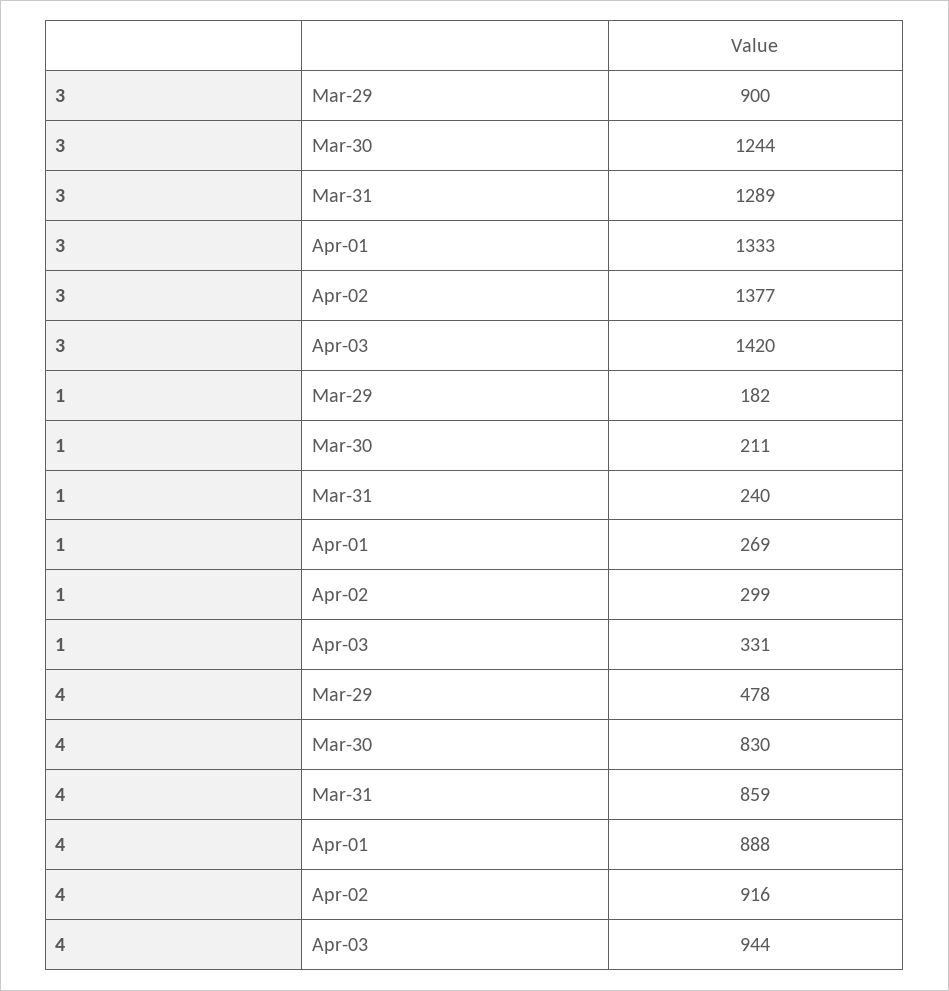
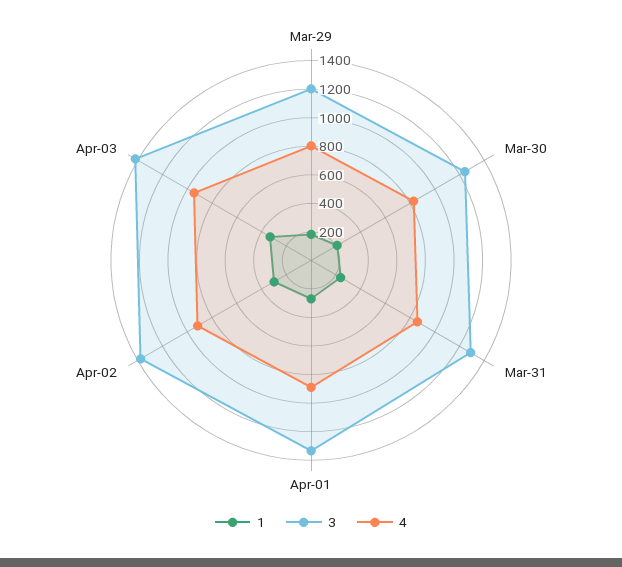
  {
    "3": {
-     "Mar-29": 900,
+     "Mar-29": 1200,
      "Mar-30": 1244,
      "Mar-31": 1289,
      "Apr-01": 1333,
      "Apr-02": 1377,
      "Apr-03": 1420
    },
    "1": {
      "Mar-29": 182,
      "Mar-30": 211,
      "Mar-31": 240,
      "Apr-01": 269,
      "Apr-02": 299,
      "Apr-03": 331
    },
    "4": {
-     "Mar-29": 478,
+     "Mar-29": 800,
      "Mar-30": 830,
      "Mar-31": 859,
      "Apr-01": 888,
      "Apr-02": 916,
      "Apr-03": 944
    }
  }

